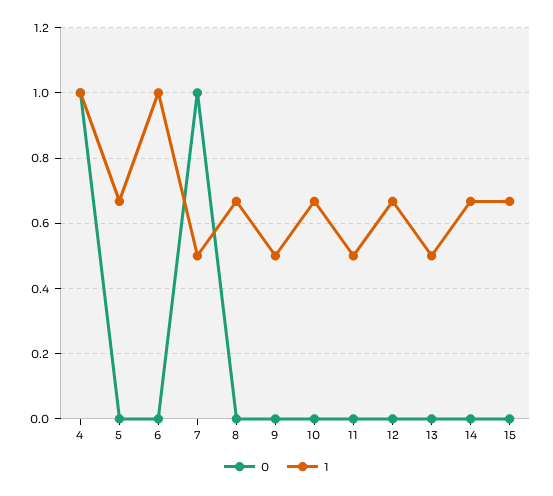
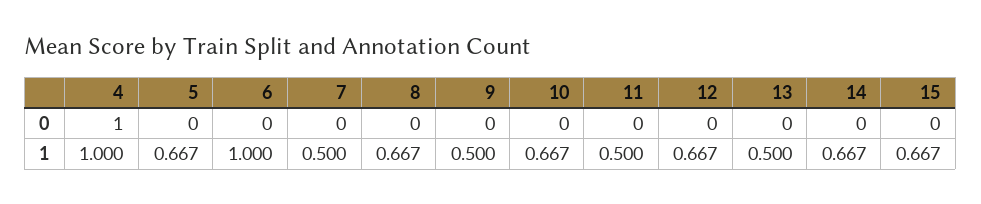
  {
    "0": {
      "4": 1,
      "5": 0,
      "6": 0,
-     "7": 1,
+     "7": 0,
      "8": 0,
      "9": 0,
      "10": 0,
      "11": 0,
      "12": 0,
      "13": 0,
      "14": 0,
      "15": 0
    },
    "1": {
      "4": 1,
      "5": 0.667,
      "6": 1,
      "7": 0.5,
      "8": 0.667,
      "9": 0.5,
      "10": 0.667,
      "11": 0.5,
      "12": 0.667,
      "13": 0.5,
      "14": 0.667,
      "15": 0.667
    }
  }

